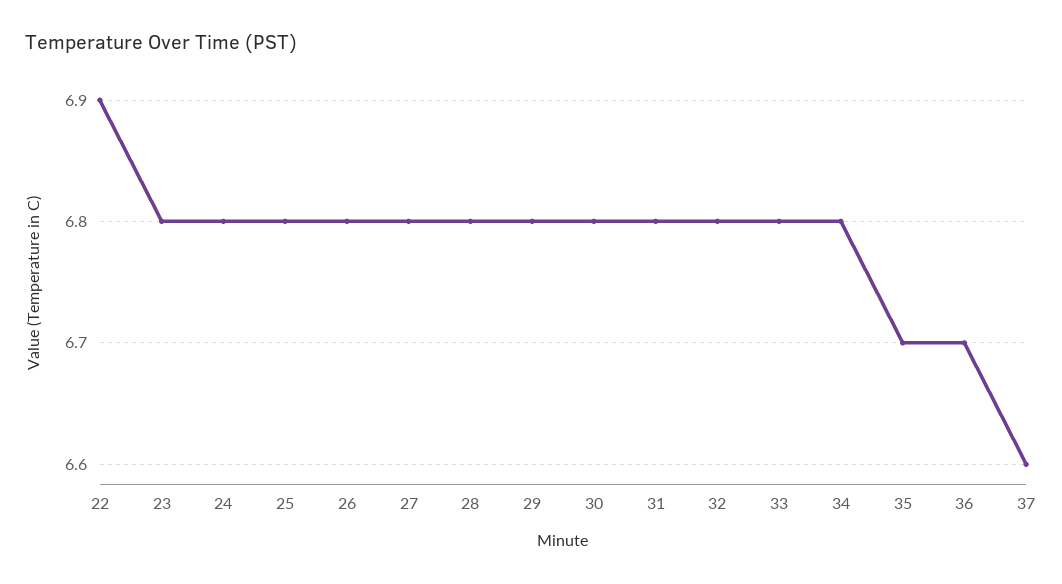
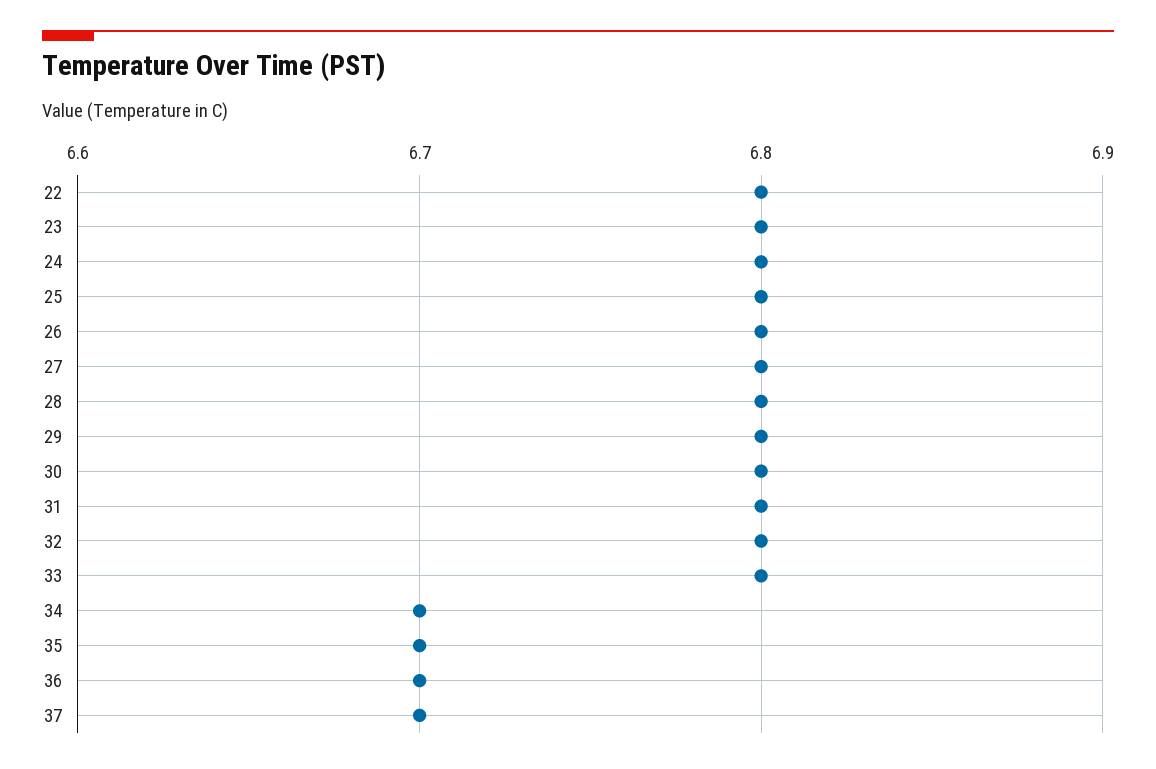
  {
-   "22": 6.9,
+   "22": 6.8,
    "23": 6.8,
    "24": 6.8,
    "25": 6.8,
    "26": 6.8,
    "27": 6.8,
    "28": 6.8,
    "29": 6.8,
    "30": 6.8,
    "31": 6.8,
    "32": 6.8,
    "33": 6.8,
-   "34": 6.8,
+   "34": 6.7,
    "35": 6.7,
    "36": 6.7,
-   "37": 6.6
+   "37": 6.7
  }

